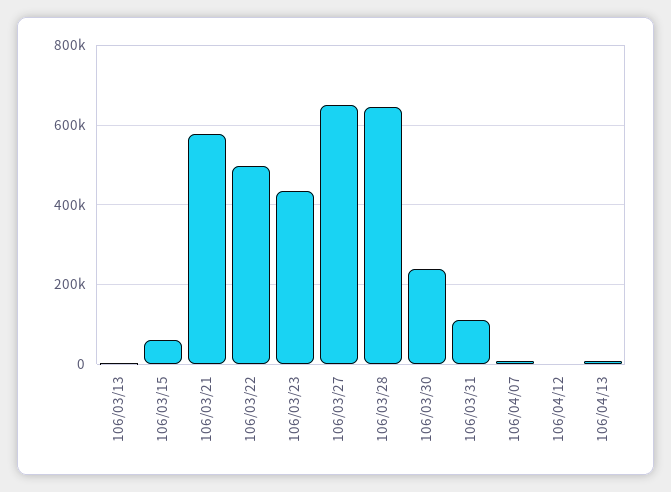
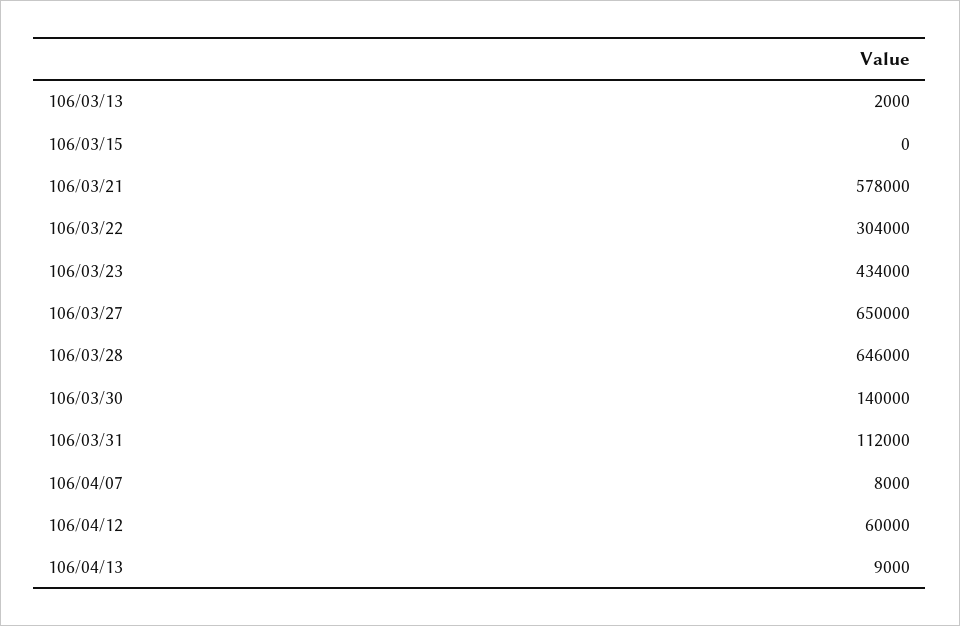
  {
    "106/03/13": 2000,
-   "106/03/15": 60000,
+   "106/03/15": 0,
    "106/03/21": 578000,
-   "106/03/22": 500000,
+   "106/03/22": 304000,
    "106/03/23": 434000,
    "106/03/27": 650000,
    "106/03/28": 646000,
-   "106/03/30": 240000,
+   "106/03/30": 140000,
    "106/03/31": 112000,
    "106/04/07": 8000,
-   "106/04/12": 0,
+   "106/04/12": 60000,
    "106/04/13": 9000
  }

